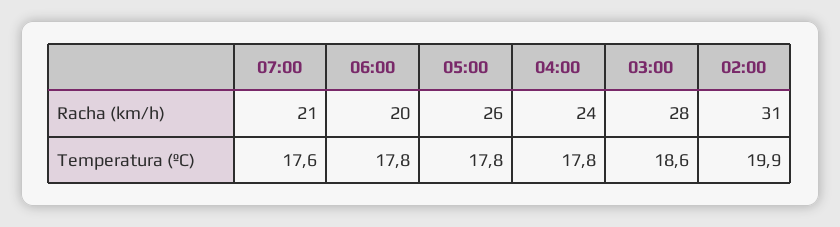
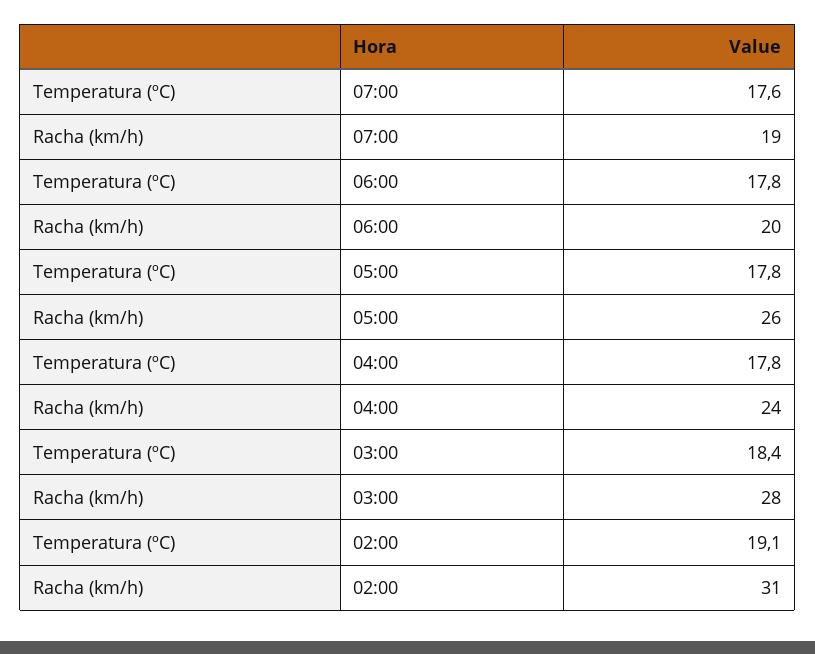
  {
    "07:00": {
-     "Racha (km/h)": 21,
+     "Racha (km/h)": 19,
      "Temperatura (ºC)": 17.6
    },
    "06:00": {
      "Racha (km/h)": 20,
      "Temperatura (ºC)": 17.8
    },
    "05:00": {
      "Racha (km/h)": 26,
      "Temperatura (ºC)": 17.8
    },
    "04:00": {
      "Racha (km/h)": 24,
      "Temperatura (ºC)": 17.8
    },
    "03:00": {
      "Racha (km/h)": 28,
-     "Temperatura (ºC)": 18.6
+     "Temperatura (ºC)": 18.4
    },
    "02:00": {
      "Racha (km/h)": 31,
-     "Temperatura (ºC)": 19.9
+     "Temperatura (ºC)": 19.1
    }
  }

